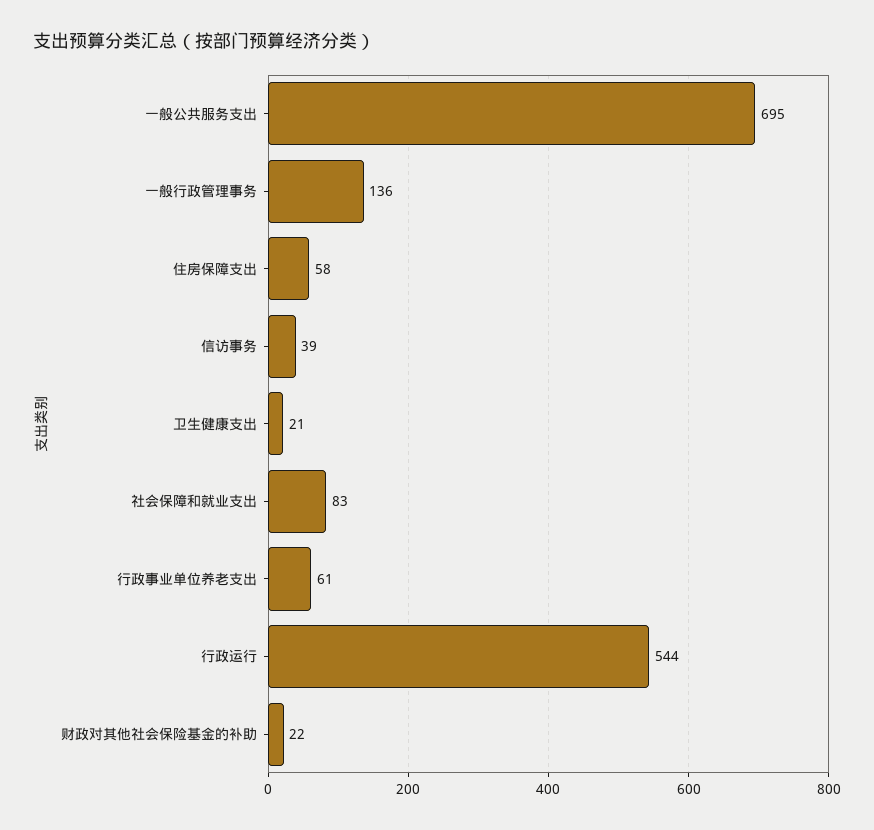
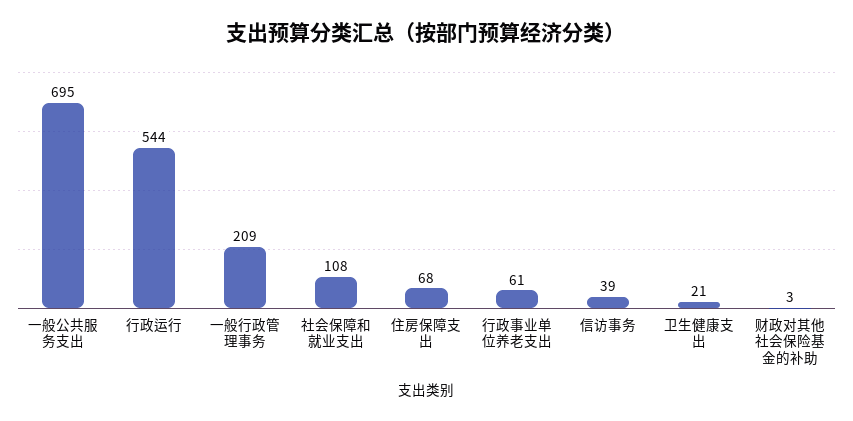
  {
    "一般公共服务支出": 695,
-   "一般行政管理事务": 136,
+   "一般行政管理事务": 209,
-   "住房保障支出": 58,
+   "住房保障支出": 68,
    "信访事务": 39,
    "卫生健康支出": 21,
-   "社会保障和就业支出": 83,
+   "社会保障和就业支出": 108,
    "行政事业单位养老支出": 61,
    "行政运行": 544,
-   "财政对其他社会保险基金的补助": 22
+   "财政对其他社会保险基金的补助": 3
  }

